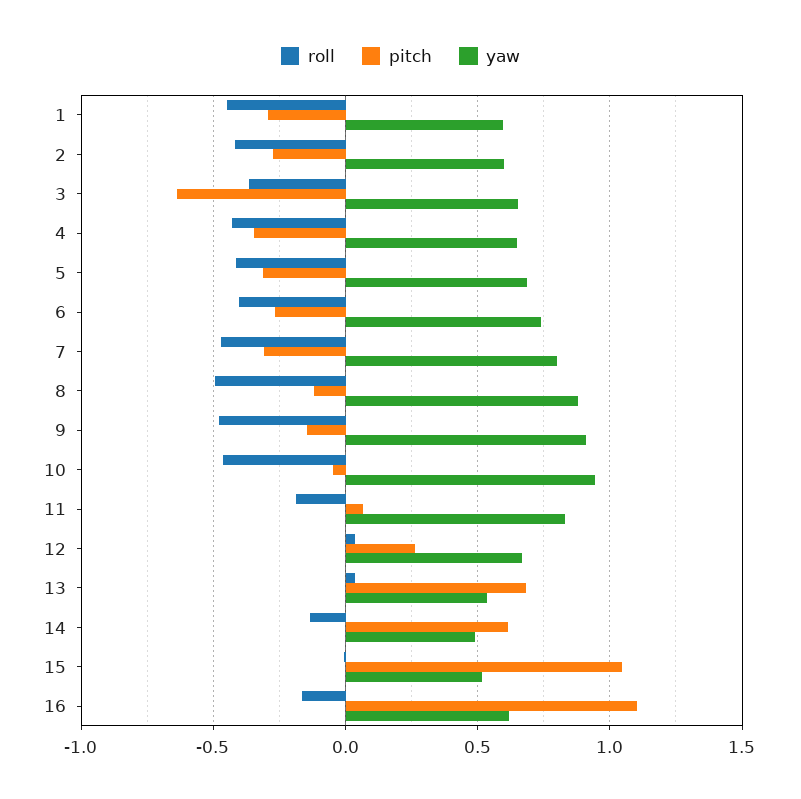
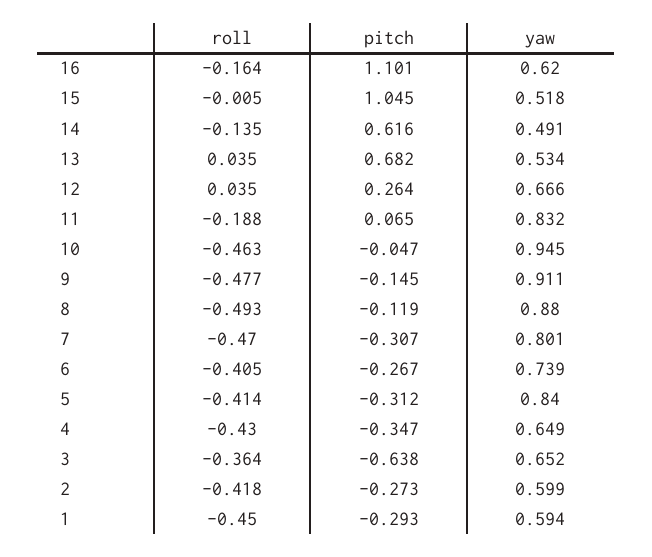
  {
    "roll": {
      "1": -0.45,
      "2": -0.418,
      "3": -0.364,
      "4": -0.43,
      "5": -0.414,
      "6": -0.405,
      "7": -0.47,
      "8": -0.493,
      "9": -0.477,
      "10": -0.463,
      "11": -0.188,
      "12": 0.035,
      "13": 0.035,
      "14": -0.135,
      "15": -0.005,
      "16": -0.164
    },
    "pitch": {
      "1": -0.293,
      "2": -0.273,
      "3": -0.638,
      "4": -0.347,
      "5": -0.312,
      "6": -0.267,
      "7": -0.307,
      "8": -0.119,
      "9": -0.145,
      "10": -0.047,
      "11": 0.065,
      "12": 0.264,
      "13": 0.682,
      "14": 0.616,
      "15": 1.045,
      "16": 1.101
    },
    "yaw": {
      "1": 0.594,
      "2": 0.599,
      "3": 0.652,
      "4": 0.649,
-     "5": 0.7,
+     "5": 0.84,
      "6": 0.739,
      "7": 0.801,
      "8": 0.88,
      "9": 0.911,
      "10": 0.945,
      "11": 0.832,
      "12": 0.666,
      "13": 0.534,
      "14": 0.491,
      "15": 0.518,
      "16": 0.62
    }
  }

